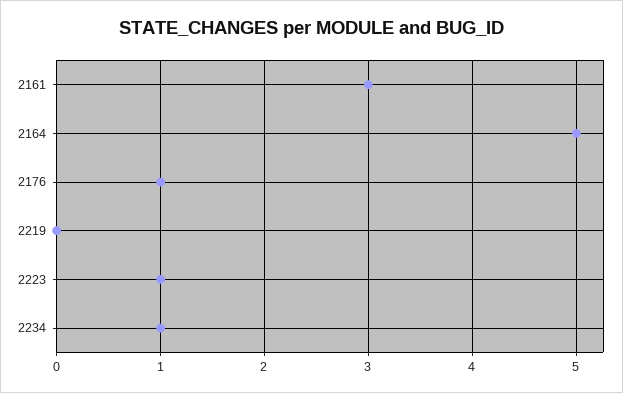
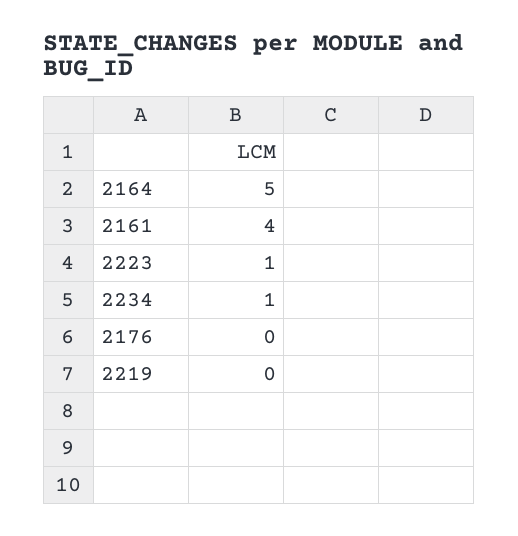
  {
-   "2161": 3,
+   "2161": 4,
    "2164": 5,
-   "2176": 1,
+   "2176": 0,
    "2219": 0,
    "2223": 1,
    "2234": 1
  }

